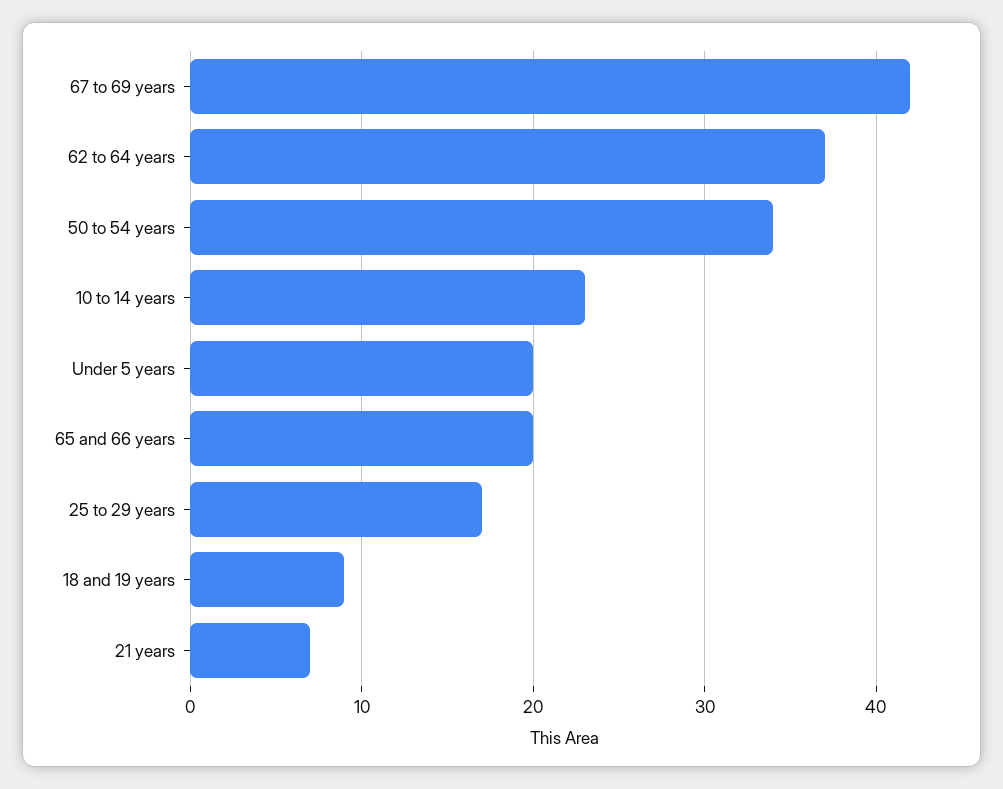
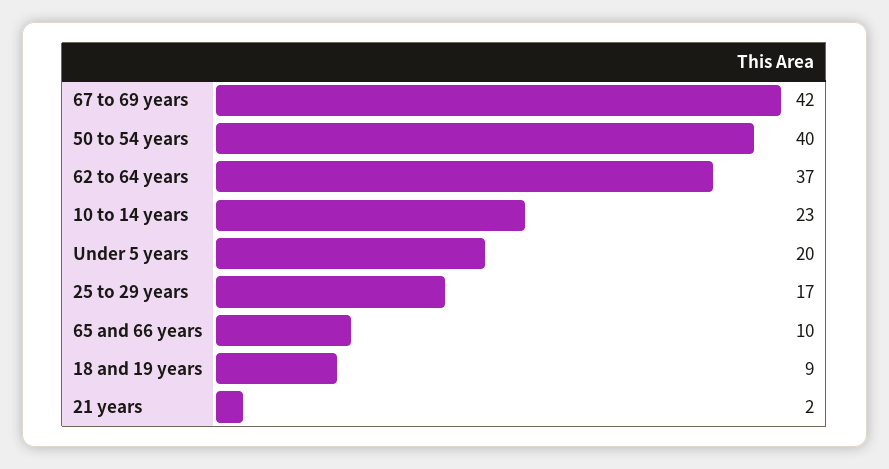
  {
    "67 to 69 years": 42,
    "62 to 64 years": 37,
-   "50 to 54 years": 34,
+   "50 to 54 years": 40,
    "10 to 14 years": 23,
    "Under 5 years": 20,
-   "65 and 66 years": 20,
+   "65 and 66 years": 10,
    "25 to 29 years": 17,
    "18 and 19 years": 9,
-   "21 years": 7
+   "21 years": 2
  }

